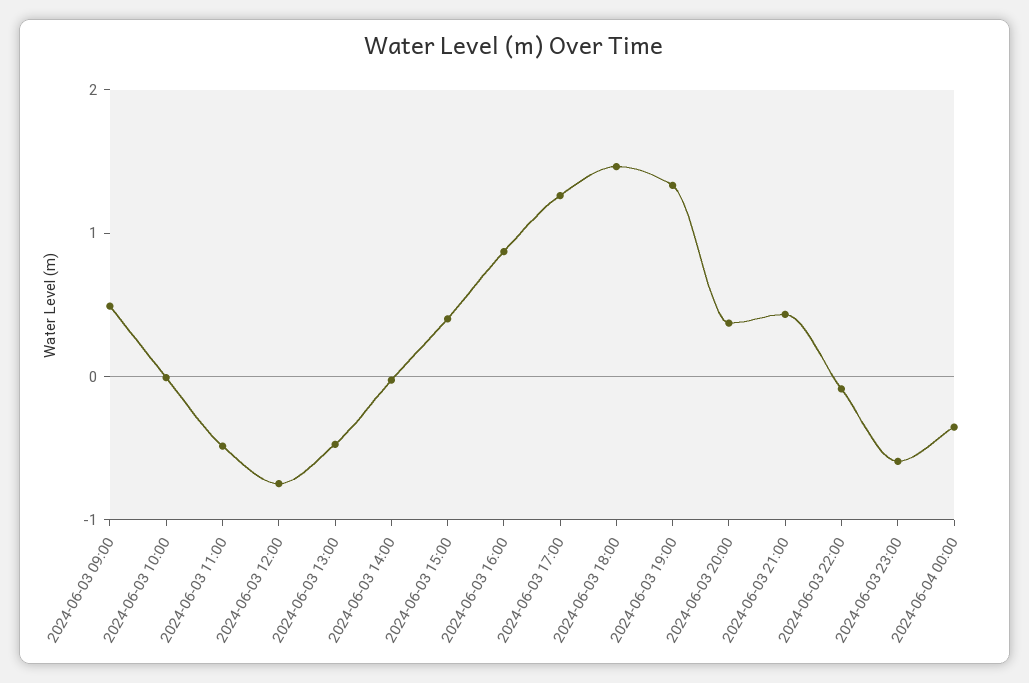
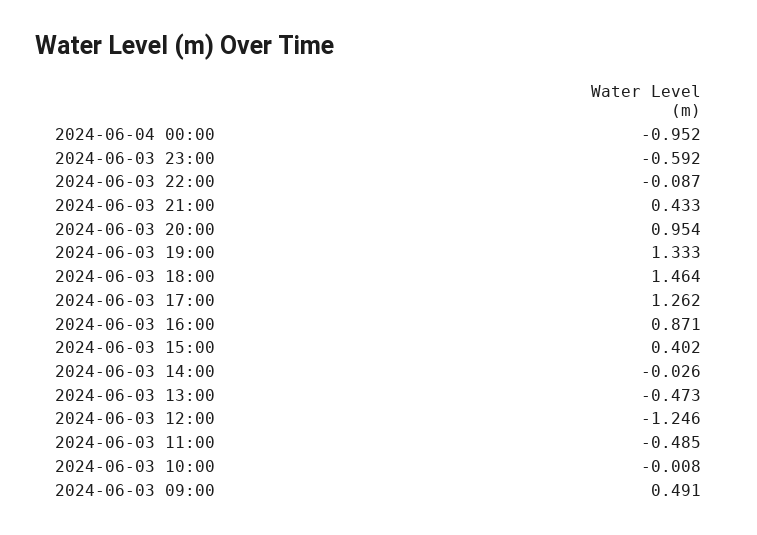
  {
    "2024-06-03 09:00": 0.491,
    "2024-06-03 10:00": -0.008,
    "2024-06-03 11:00": -0.485,
-   "2024-06-03 12:00": -0.8,
+   "2024-06-03 12:00": -1.246,
    "2024-06-03 13:00": -0.473,
    "2024-06-03 14:00": -0.026,
    "2024-06-03 15:00": 0.402,
    "2024-06-03 16:00": 0.871,
    "2024-06-03 17:00": 1.262,
    "2024-06-03 18:00": 1.464,
    "2024-06-03 19:00": 1.333,
-   "2024-06-03 20:00": 0.4,
+   "2024-06-03 20:00": 0.954,
    "2024-06-03 21:00": 0.433,
    "2024-06-03 22:00": -0.087,
    "2024-06-03 23:00": -0.592,
-   "2024-06-04 00:00": -0.4
+   "2024-06-04 00:00": -0.952
  }

